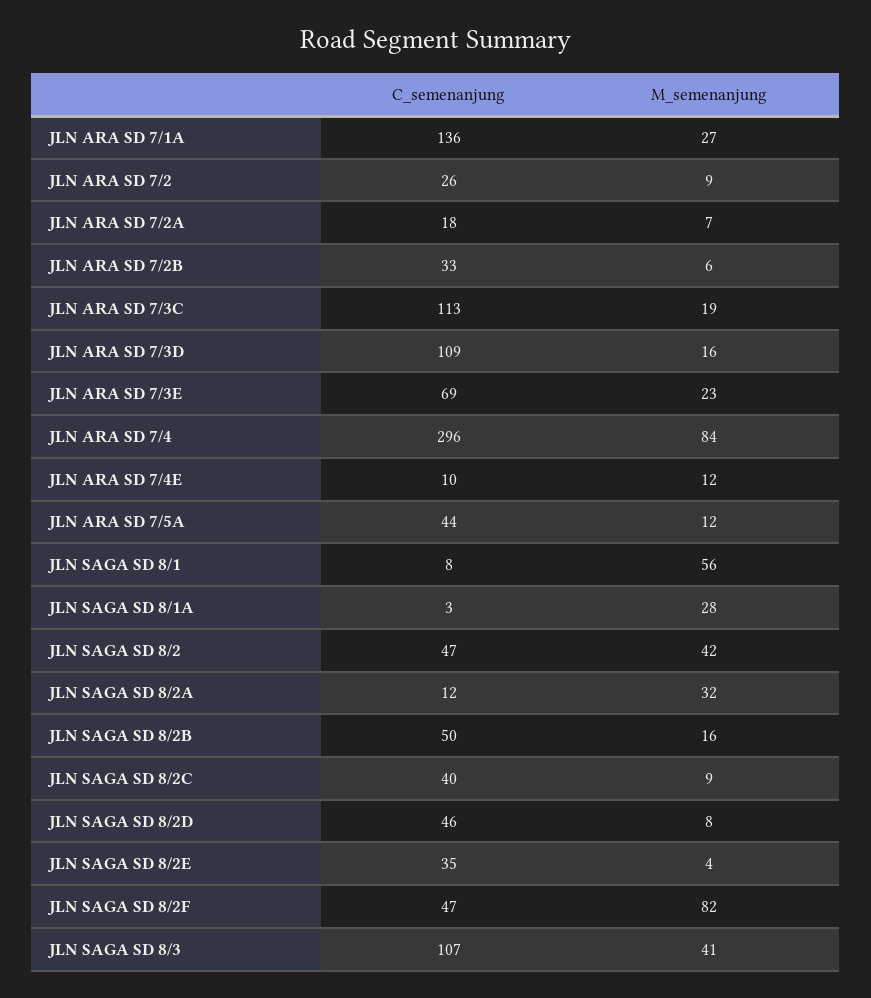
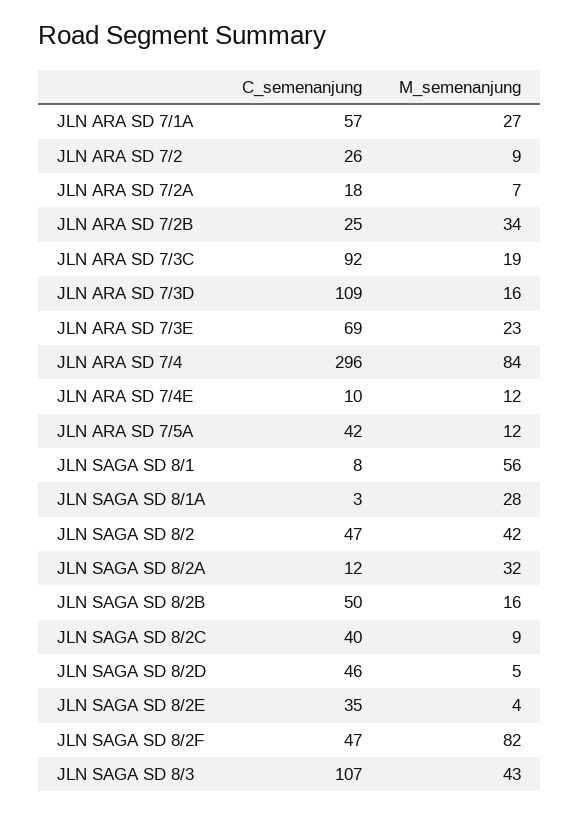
  {
    "C_semenanjung": {
-     "JLN ARA SD 7/1A": 136,
+     "JLN ARA SD 7/1A": 57,
      "JLN ARA SD 7/2": 26,
      "JLN ARA SD 7/2A": 18,
-     "JLN ARA SD 7/2B": 33,
+     "JLN ARA SD 7/2B": 25,
-     "JLN ARA SD 7/3C": 113,
+     "JLN ARA SD 7/3C": 92,
      "JLN ARA SD 7/3D": 109,
      "JLN ARA SD 7/3E": 69,
      "JLN ARA SD 7/4": 296,
      "JLN ARA SD 7/4E": 10,
-     "JLN ARA SD 7/5A": 44,
+     "JLN ARA SD 7/5A": 42,
      "JLN SAGA SD 8/1": 8,
      "JLN SAGA SD 8/1A": 3,
      "JLN SAGA SD 8/2": 47,
      "JLN SAGA SD 8/2A": 12,
      "JLN SAGA SD 8/2B": 50,
      "JLN SAGA SD 8/2C": 40,
      "JLN SAGA SD 8/2D": 46,
      "JLN SAGA SD 8/2E": 35,
      "JLN SAGA SD 8/2F": 47,
      "JLN SAGA SD 8/3": 107
    },
    "M_semenanjung": {
      "JLN ARA SD 7/1A": 27,
      "JLN ARA SD 7/2": 9,
      "JLN ARA SD 7/2A": 7,
-     "JLN ARA SD 7/2B": 6,
+     "JLN ARA SD 7/2B": 34,
      "JLN ARA SD 7/3C": 19,
      "JLN ARA SD 7/3D": 16,
      "JLN ARA SD 7/3E": 23,
      "JLN ARA SD 7/4": 84,
      "JLN ARA SD 7/4E": 12,
      "JLN ARA SD 7/5A": 12,
      "JLN SAGA SD 8/1": 56,
      "JLN SAGA SD 8/1A": 28,
      "JLN SAGA SD 8/2": 42,
      "JLN SAGA SD 8/2A": 32,
      "JLN SAGA SD 8/2B": 16,
      "JLN SAGA SD 8/2C": 9,
-     "JLN SAGA SD 8/2D": 8,
+     "JLN SAGA SD 8/2D": 5,
      "JLN SAGA SD 8/2E": 4,
      "JLN SAGA SD 8/2F": 82,
-     "JLN SAGA SD 8/3": 41
+     "JLN SAGA SD 8/3": 43
    }
  }

